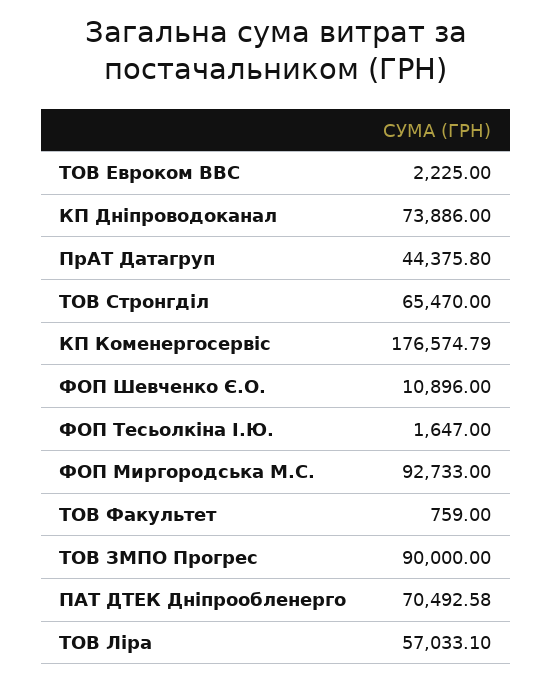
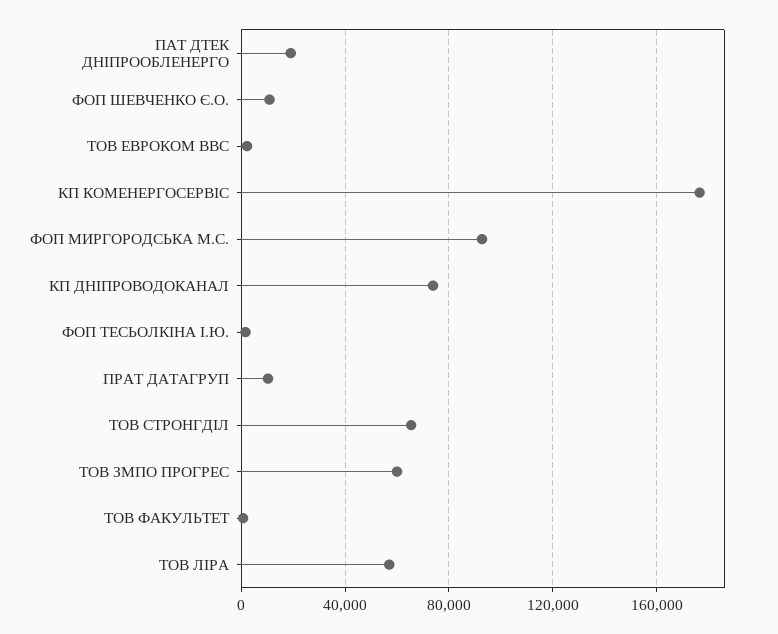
  {
    "ТОВ Евроком ВВС": 2225,
    "КП Дніпроводоканал": 73886,
-   "ПрАТ Датагруп": 44375.8,
+   "ПрАТ Датагруп": 10000,
    "ТОВ Стронгділ": 65470,
    "КП Коменергосервіс": 176574.79,
    "ФОП Шевченко Є.О.": 10896,
    "ФОП Тесьолкіна І.Ю.": 1647,
    "ФОП Миргородська М.С.": 92733,
    "ТОВ Факультет": 759,
-   "ТОВ ЗМПО Прогрес": 90000,
+   "ТОВ ЗМПО Прогрес": 60000,
-   "ПАТ ДТЕК Дніпрообленерго": 70492.58,
+   "ПАТ ДТЕК Дніпрообленерго": 20000,
    "ТОВ Ліра": 57033.1
  }

